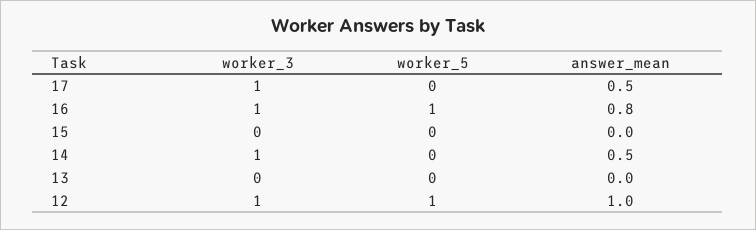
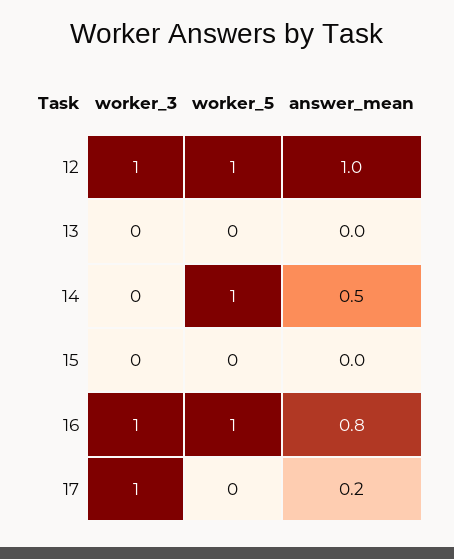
  {
    "worker_3": {
      "17": 1,
      "16": 1,
      "15": 0,
-     "14": 1,
+     "14": 0,
      "13": 0,
      "12": 1
    },
    "worker_5": {
      "17": 0,
      "16": 1,
      "15": 0,
-     "14": 0,
+     "14": 1,
      "13": 0,
      "12": 1
    },
    "answer_mean": {
-     "17": 0.5,
+     "17": 0.2,
      "16": 0.8,
      "15": 0,
      "14": 0.5,
      "13": 0,
      "12": 1
    }
  }

